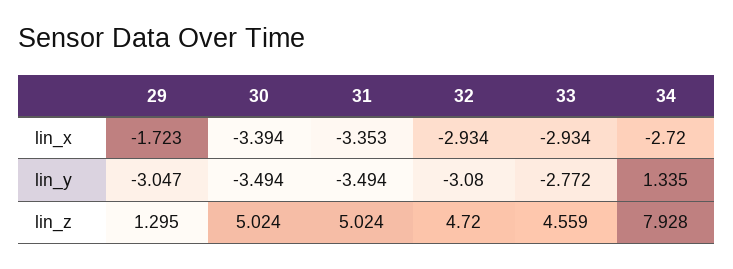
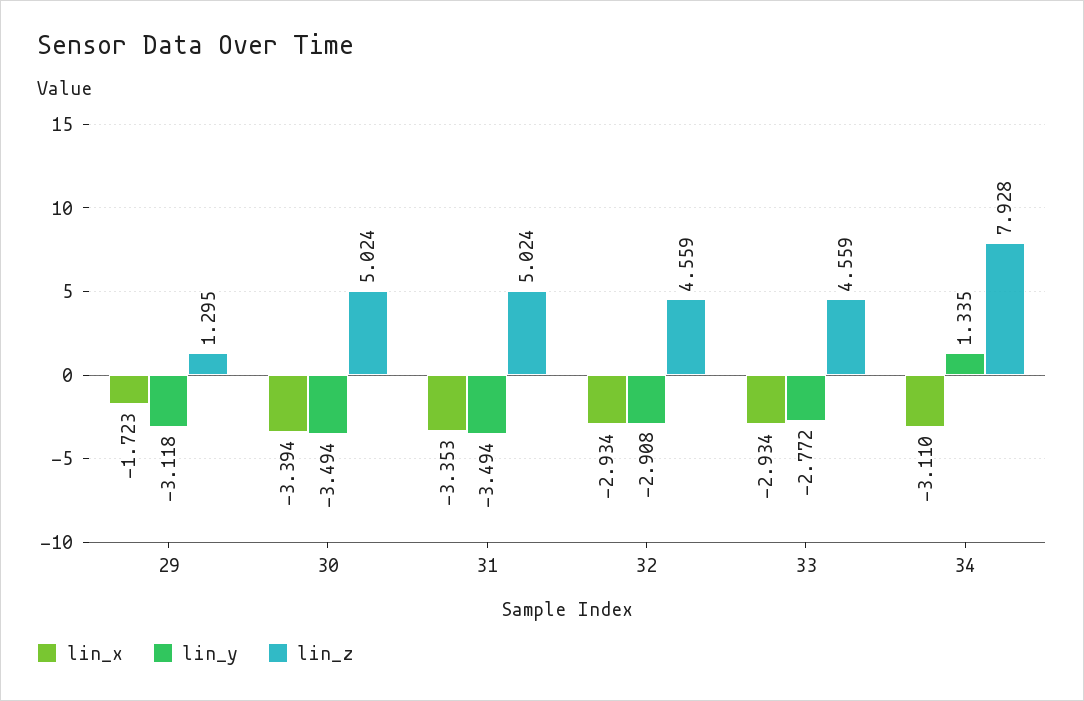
  {
    "lin_x": {
      "29": -1.723,
      "30": -3.394,
      "31": -3.353,
      "32": -2.934,
      "33": -2.934,
-     "34": -2.72
+     "34": -3.11
    },
    "lin_y": {
-     "29": -3.047,
+     "29": -3.118,
      "30": -3.494,
      "31": -3.494,
-     "32": -3.08,
+     "32": -2.908,
      "33": -2.772,
      "34": 1.335
    },
    "lin_z": {
      "29": 1.295,
      "30": 5.024,
      "31": 5.024,
-     "32": 4.72,
+     "32": 4.559,
      "33": 4.559,
      "34": 7.928
    }
  }

